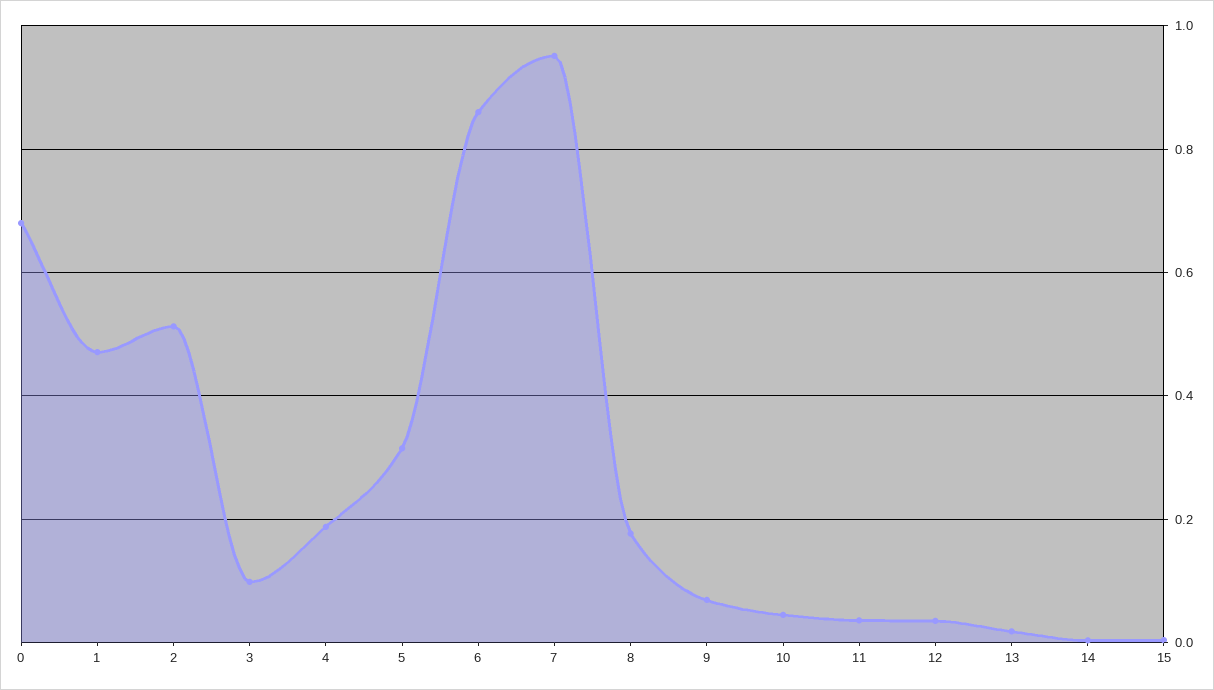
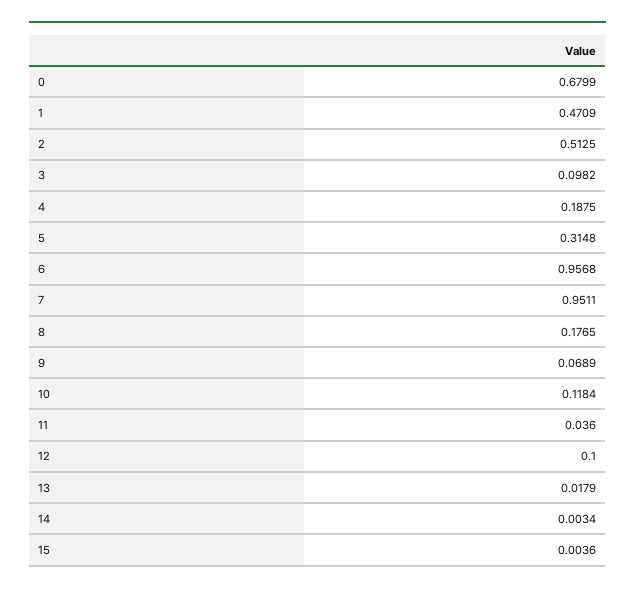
  {
    "0": 0.6799,
    "1": 0.4709,
    "2": 0.5125,
    "3": 0.0982,
    "4": 0.1875,
    "5": 0.3148,
-   "6": 0.86,
+   "6": 0.9568,
    "7": 0.9511,
    "8": 0.1765,
    "9": 0.0689,
-   "10": 0.04,
+   "10": 0.1184,
    "11": 0.036,
-   "12": 0.04,
+   "12": 0.1,
    "13": 0.0179,
    "14": 0.0034,
    "15": 0.0036
  }

